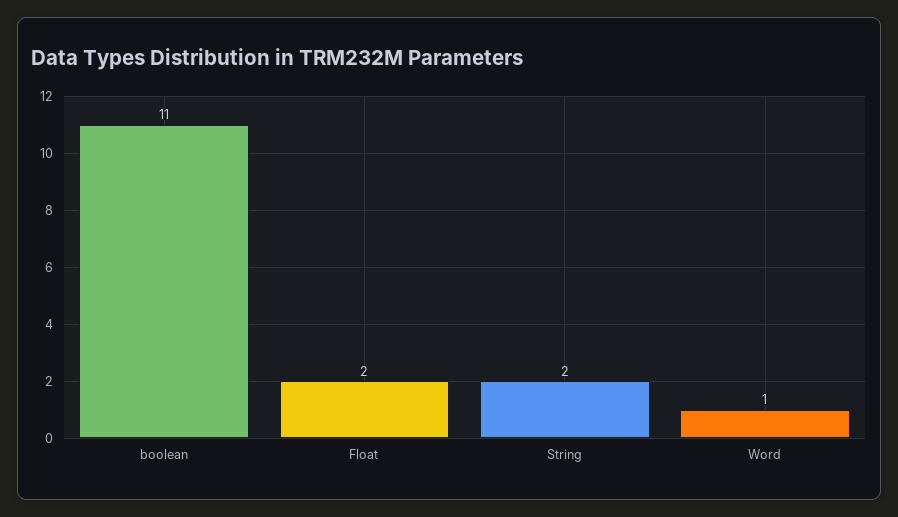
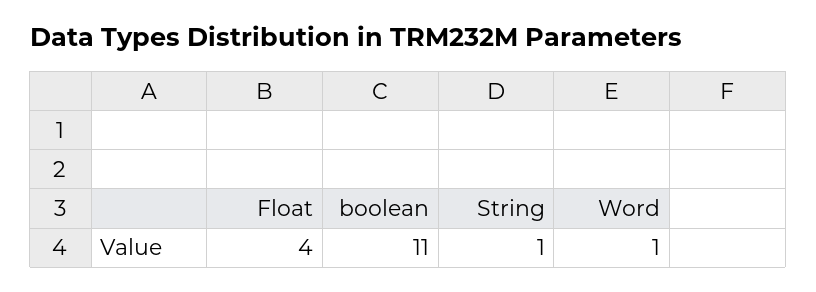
  {
    "boolean": 11,
-   "Float": 2,
+   "Float": 4,
-   "String": 2,
+   "String": 1,
    "Word": 1
  }

